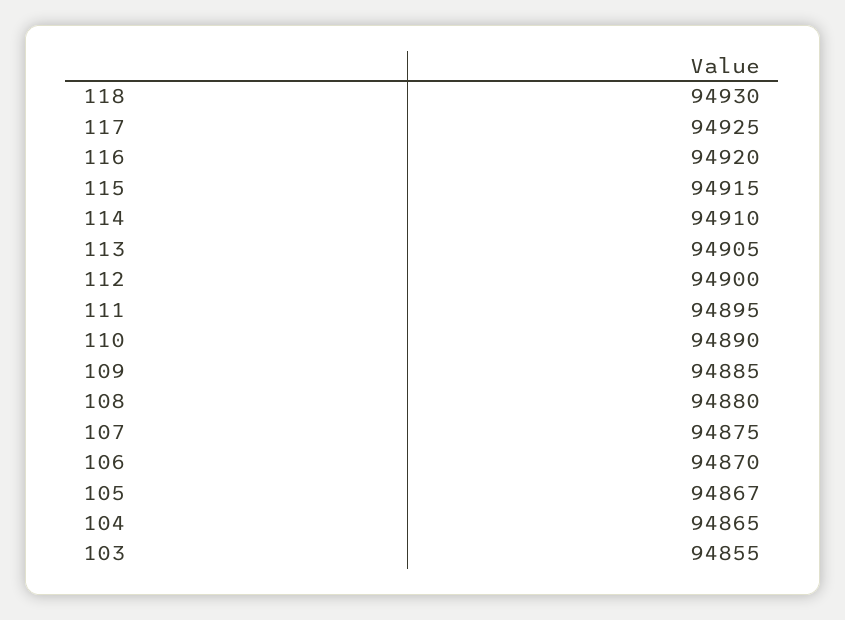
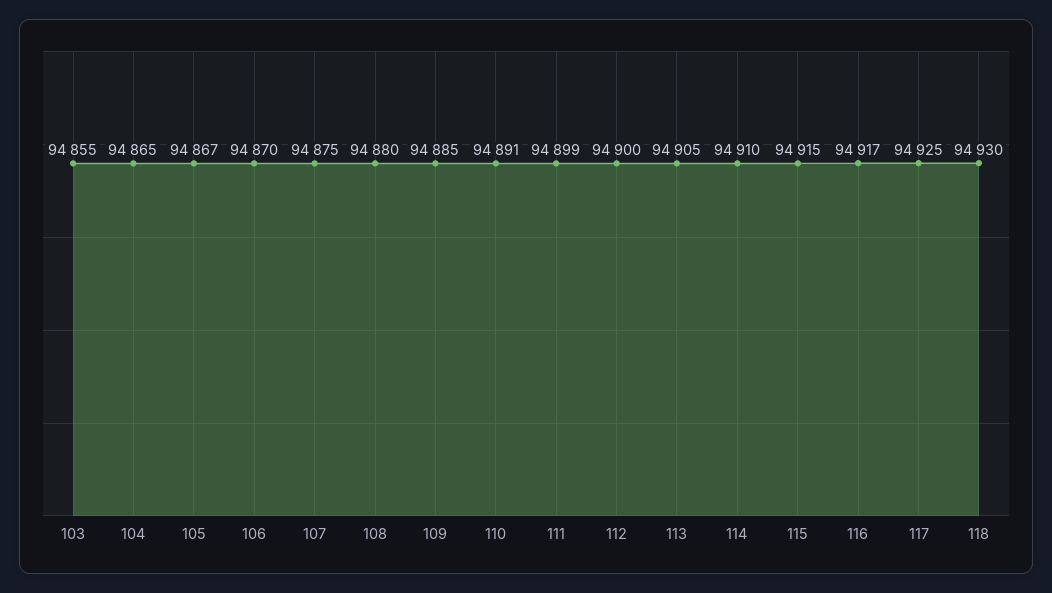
  {
    "118": 94930,
    "117": 94925,
-   "116": 94920,
+   "116": 94917,
    "115": 94915,
    "114": 94910,
    "113": 94905,
    "112": 94900,
-   "111": 94895,
+   "111": 94899,
-   "110": 94890,
+   "110": 94891,
    "109": 94885,
    "108": 94880,
    "107": 94875,
    "106": 94870,
    "105": 94867,
    "104": 94865,
    "103": 94855
  }

